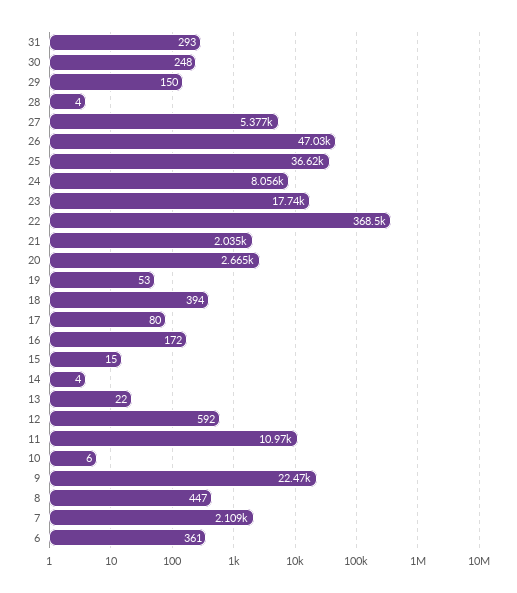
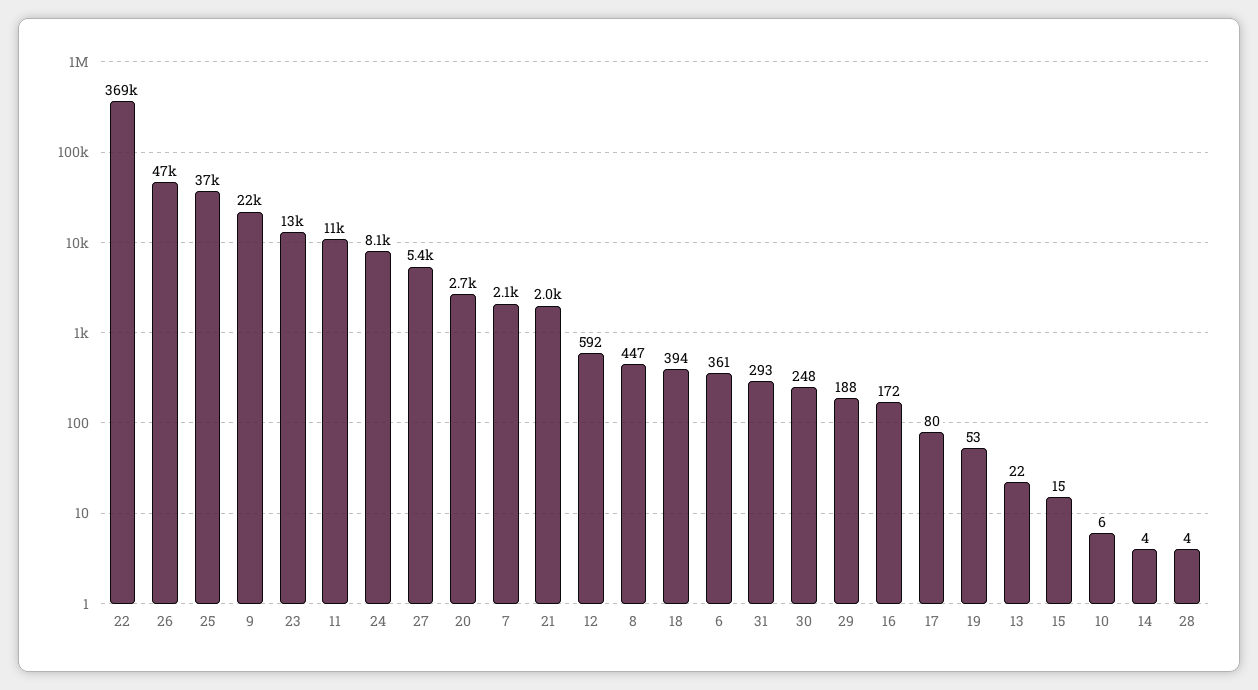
  {
    "31": 293,
    "30": 248,
-   "29": 150,
+   "29": 188,
    "28": 4,
    "27": 5377,
    "26": 47030,
    "25": 36620,
    "24": 8056,
-   "23": 17740,
+   "23": 13000,
    "22": 368500,
    "21": 2035,
    "20": 2665,
    "19": 53,
    "18": 394,
    "17": 80,
    "16": 172,
    "15": 15,
    "14": 4,
    "13": 22,
    "12": 592,
    "11": 10970,
    "10": 6,
    "9": 22470,
    "8": 447,
    "7": 2109,
    "6": 361
  }

